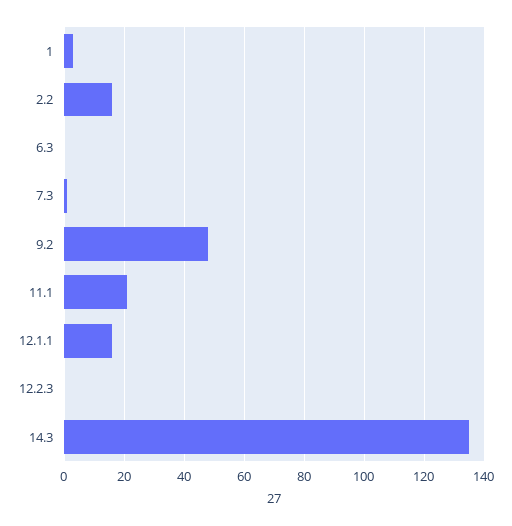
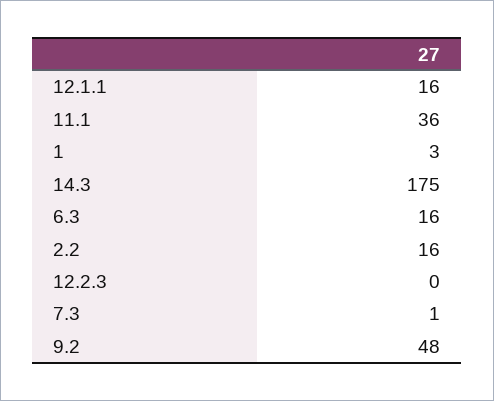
  {
    "1": 3,
    "2.2": 16,
-   "6.3": 0,
+   "6.3": 16,
    "7.3": 1,
    "9.2": 48,
-   "11.1": 20,
+   "11.1": 36,
    "12.1.1": 16,
    "12.2.3": 0,
-   "14.3": 135
+   "14.3": 175
  }

